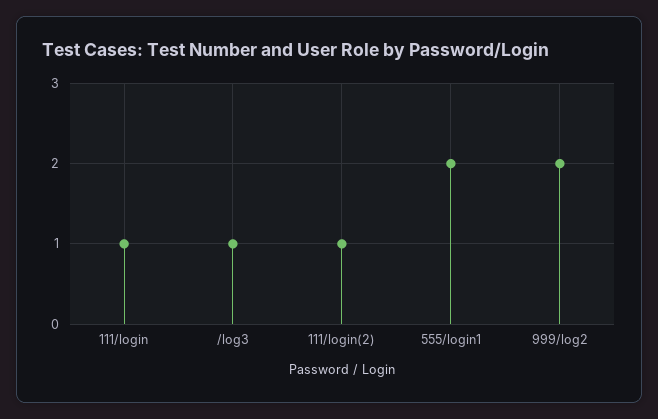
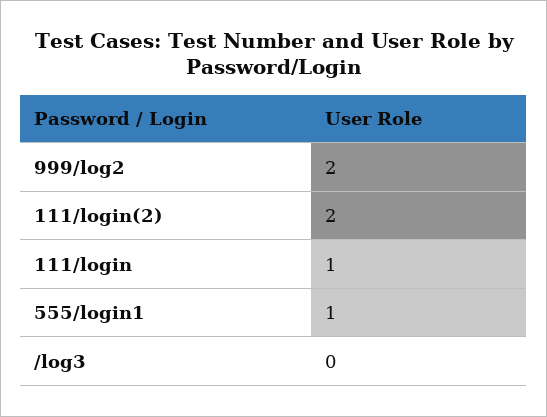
  {
    "111/login": 1,
-   "/log3": 1,
+   "/log3": 0,
-   "111/login(2)": 1,
+   "111/login(2)": 2,
-   "555/login1": 2,
+   "555/login1": 1,
    "999/log2": 2
  }

